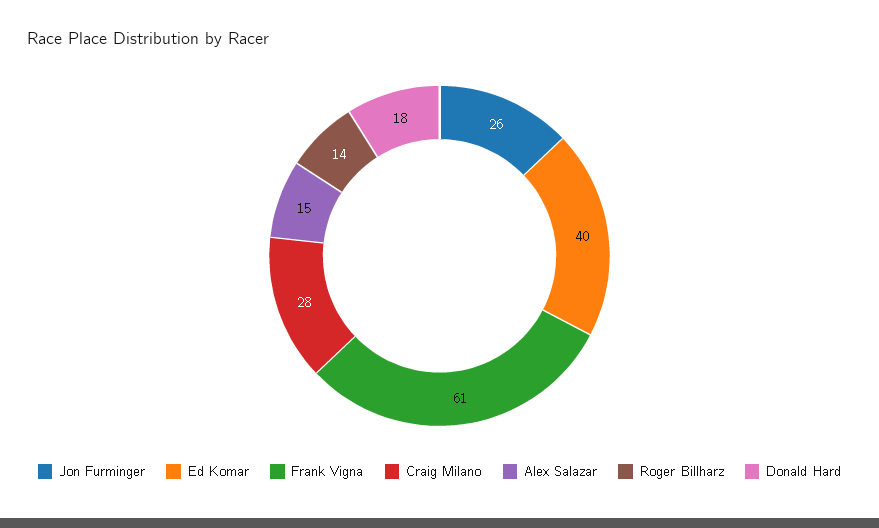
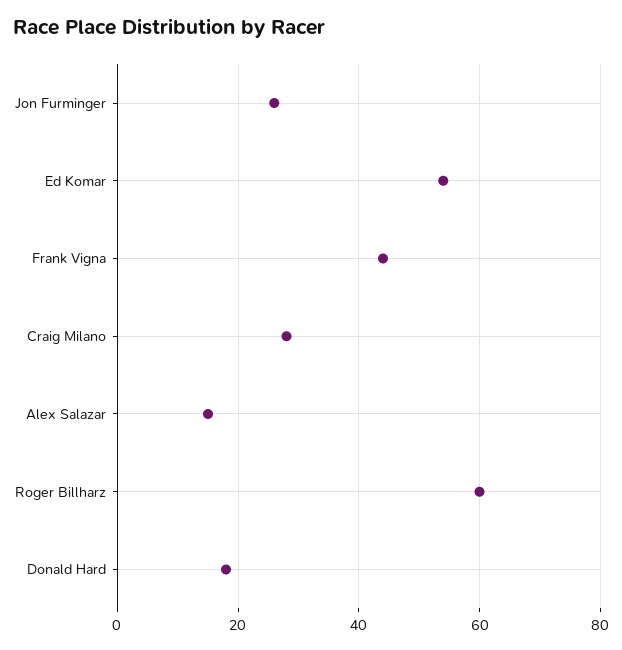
  {
    "Jon Furminger": 26,
-   "Ed Komar": 40,
+   "Ed Komar": 55,
-   "Frank Vigna": 61,
+   "Frank Vigna": 45,
    "Craig Milano": 28,
    "Alex Salazar": 15,
-   "Roger Billharz": 14,
+   "Roger Billharz": 60,
    "Donald Hard": 18
  }

